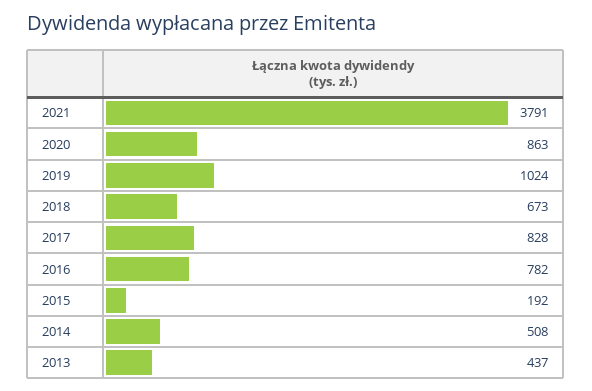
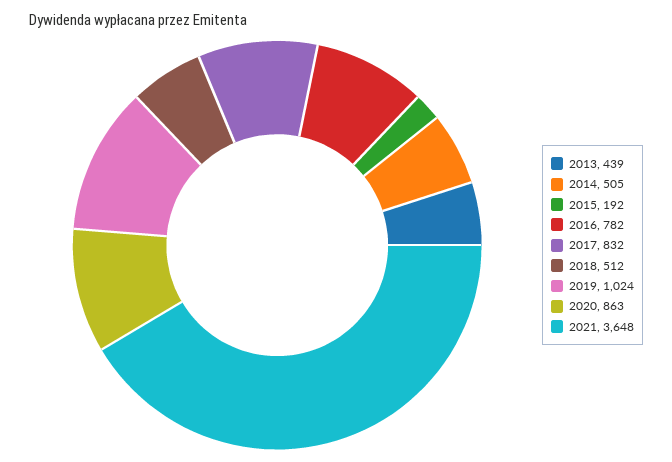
  {
-   "2021": 3791,
+   "2021": 3648,
    "2020": 863,
    "2019": 1024,
-   "2018": 673,
+   "2018": 512,
-   "2017": 828,
+   "2017": 832,
    "2016": 782,
    "2015": 192,
-   "2014": 508,
+   "2014": 505,
-   "2013": 437
+   "2013": 439
  }

